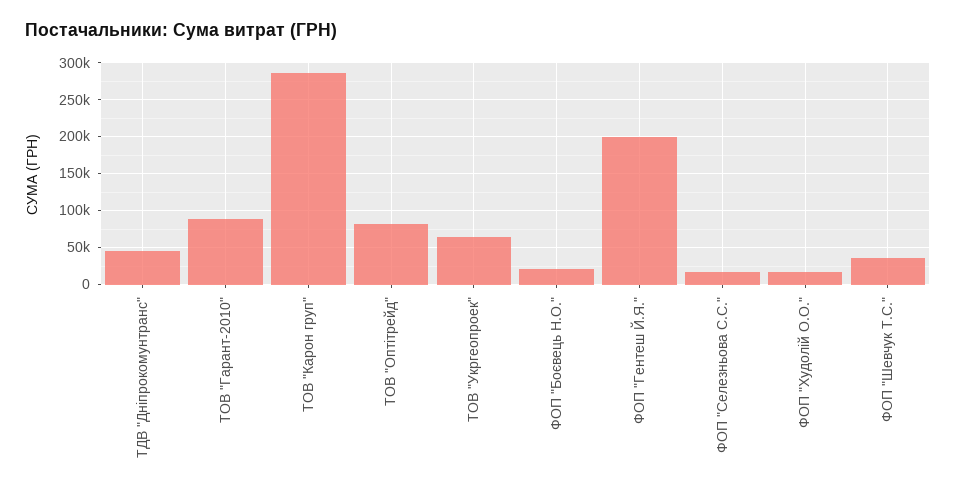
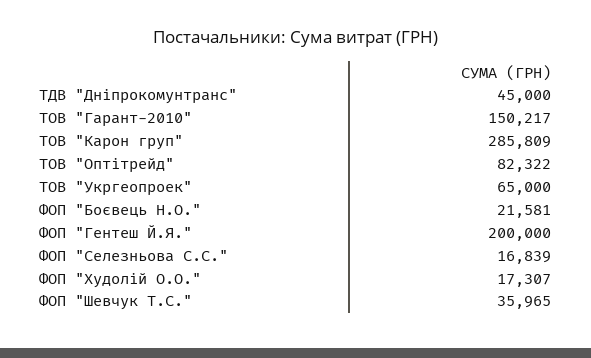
  {
    "ТДВ \"Дніпрокомунтранс\"": 45000,
-   "ТОВ \"Гарант-2010\"": 90000,
+   "ТОВ \"Гарант-2010\"": 150217,
    "ТОВ \"Карон груп\"": 285809,
    "ТОВ \"Оптітрейд\"": 82322,
    "ТОВ \"Укргеопроек\"": 65000,
    "ФОП \"Боєвець Н.О.\"": 21581,
    "ФОП \"Гентеш Й.Я.\"": 200000,
    "ФОП \"Селезньова С.С.\"": 16839,
    "ФОП \"Худолій О.О.\"": 17307,
    "ФОП \"Шевчук Т.С.\"": 35965
  }

